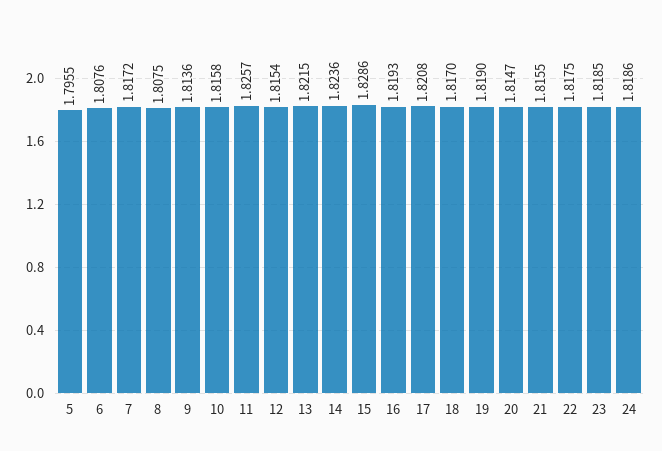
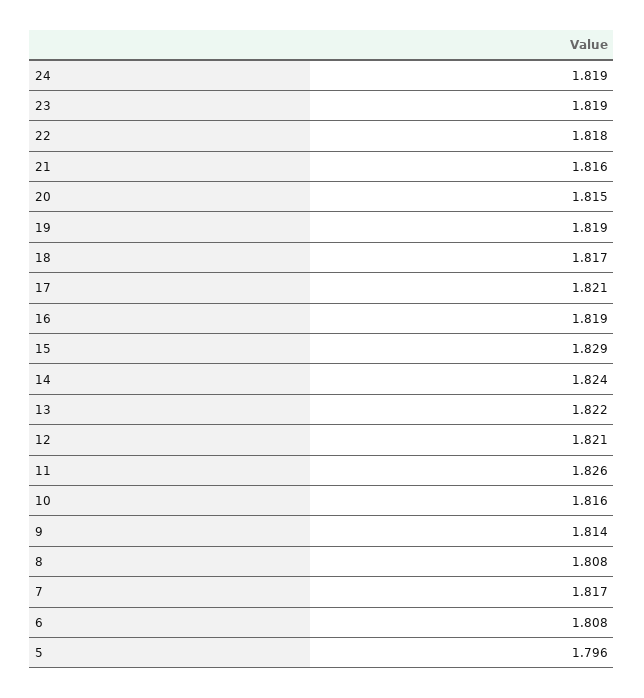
  {
    "5": 1.7955,
    "6": 1.8076,
    "7": 1.8172,
    "8": 1.8075,
    "9": 1.8136,
    "10": 1.8158,
    "11": 1.8257,
-   "12": 1.8154,
+   "12": 1.821,
    "13": 1.8215,
    "14": 1.8236,
    "15": 1.8286,
    "16": 1.8193,
    "17": 1.8208,
    "18": 1.817,
    "19": 1.819,
    "20": 1.8147,
    "21": 1.8155,
    "22": 1.8175,
    "23": 1.8185,
    "24": 1.8186
  }

